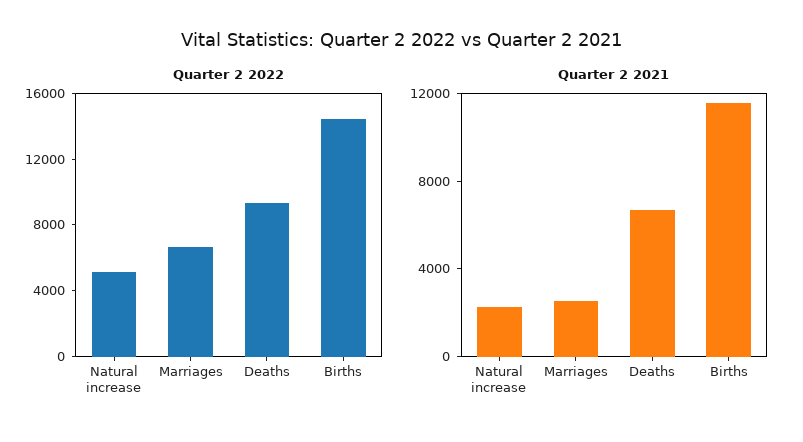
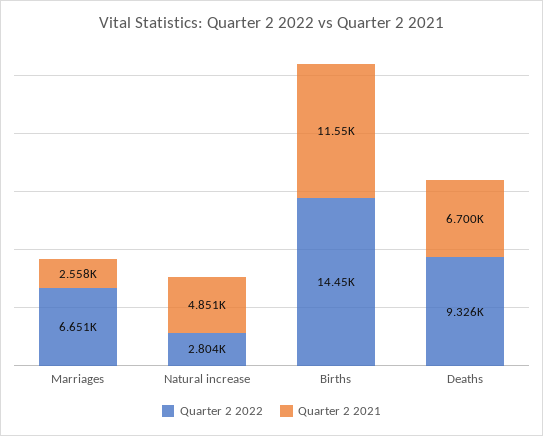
  {
    "Quarter 2 2022": {
-     "Natural increase": 5000,
+     "Natural increase": 2804,
      "Marriages": 6651,
      "Deaths": 9326,
      "Births": 14450
    },
    "Quarter 2 2021": {
-     "Natural increase": 2000,
+     "Natural increase": 4851,
      "Marriages": 2558,
      "Deaths": 6700,
      "Births": 11550
    }
  }

